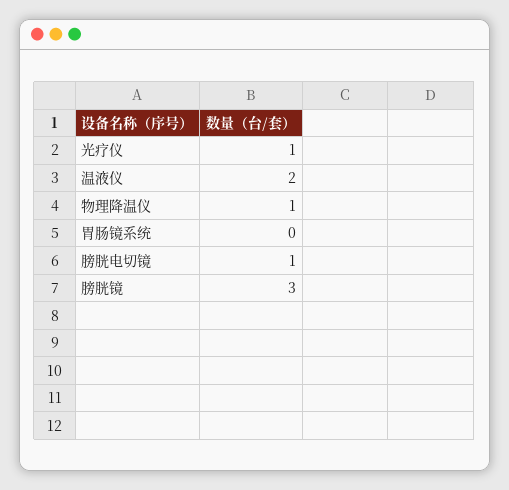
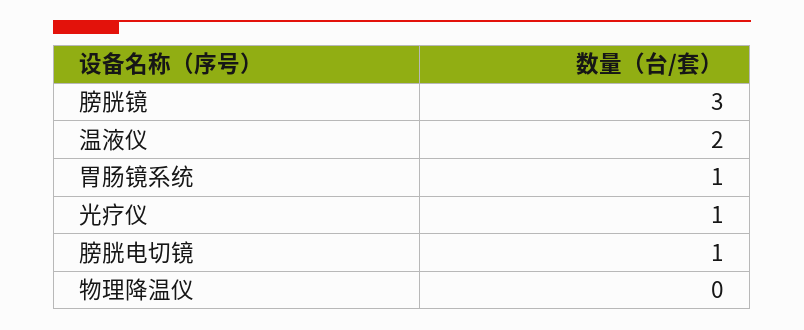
  {
    "光疗仪": 1,
    "温液仪": 2,
-   "物理降温仪": 1,
+   "物理降温仪": 0,
-   "胃肠镜系统": 0,
+   "胃肠镜系统": 1,
    "膀胱电切镜": 1,
    "膀胱镜": 3
  }

